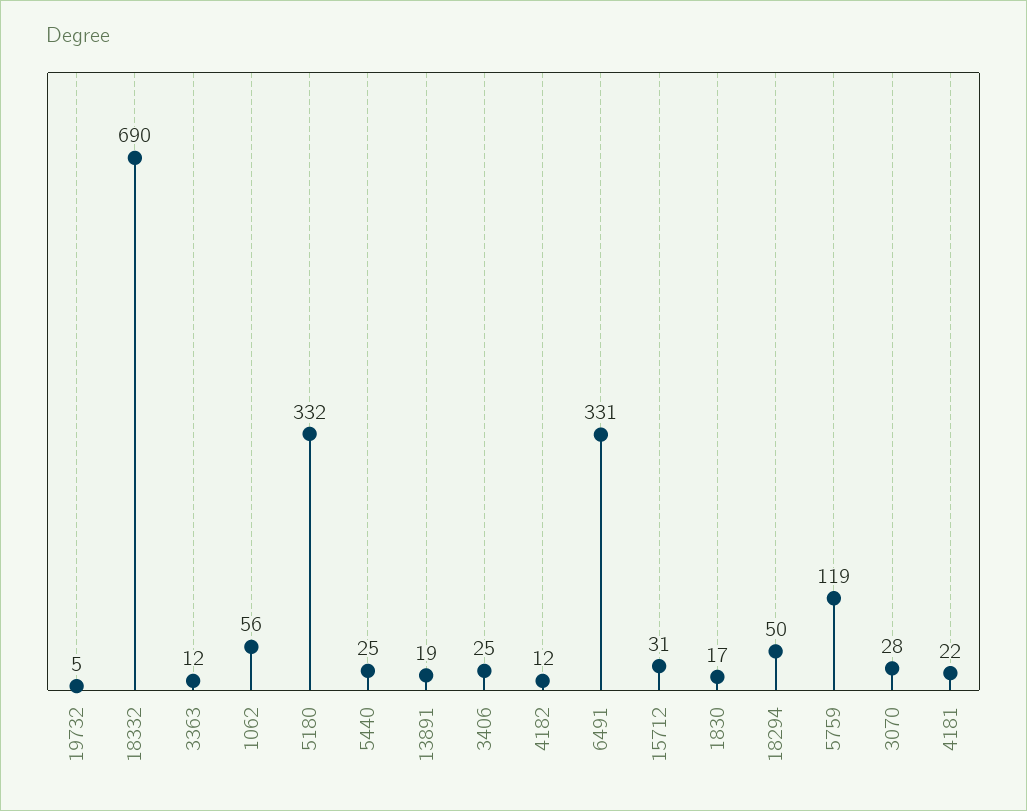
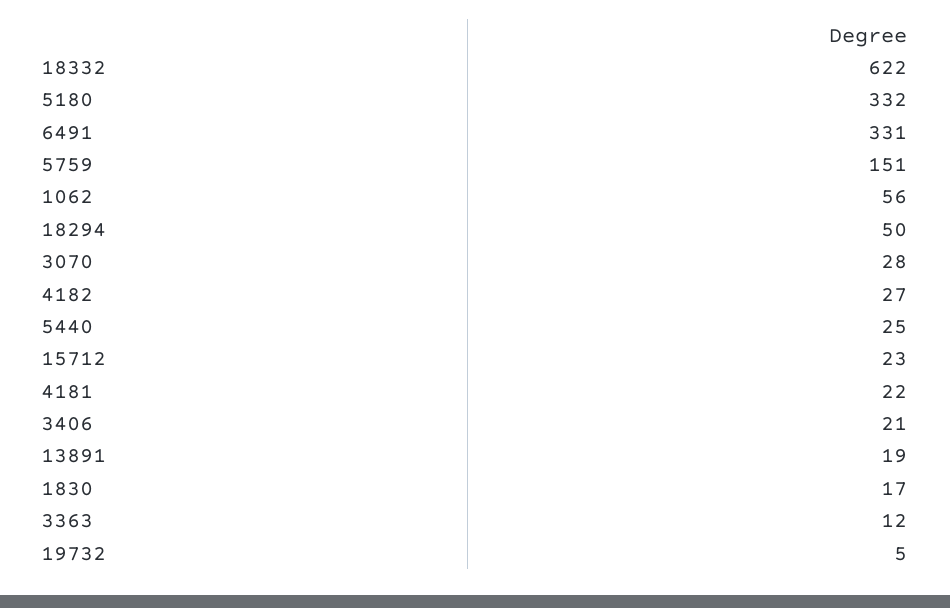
  {
    "19732": 5,
-   "18332": 690,
+   "18332": 622,
    "3363": 12,
    "1062": 56,
    "5180": 332,
    "5440": 25,
    "13891": 19,
-   "3406": 25,
+   "3406": 21,
-   "4182": 12,
+   "4182": 27,
    "6491": 331,
-   "15712": 31,
+   "15712": 23,
    "1830": 17,
    "18294": 50,
-   "5759": 119,
+   "5759": 151,
    "3070": 28,
    "4181": 22
  }

